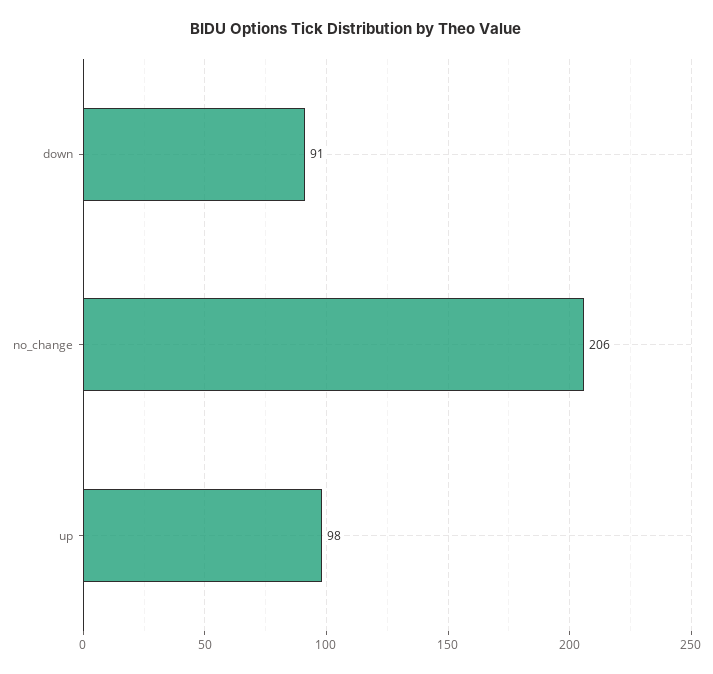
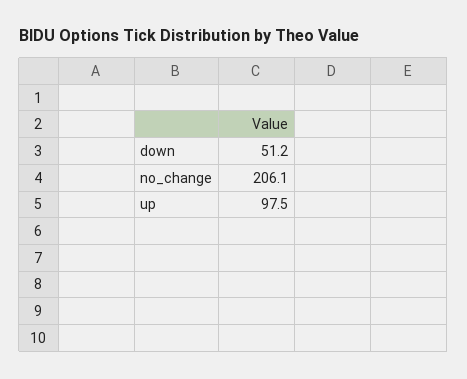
  {
-   "down": 91,
+   "down": 51.2,
    "no_change": 206.1,
    "up": 97.5
  }

